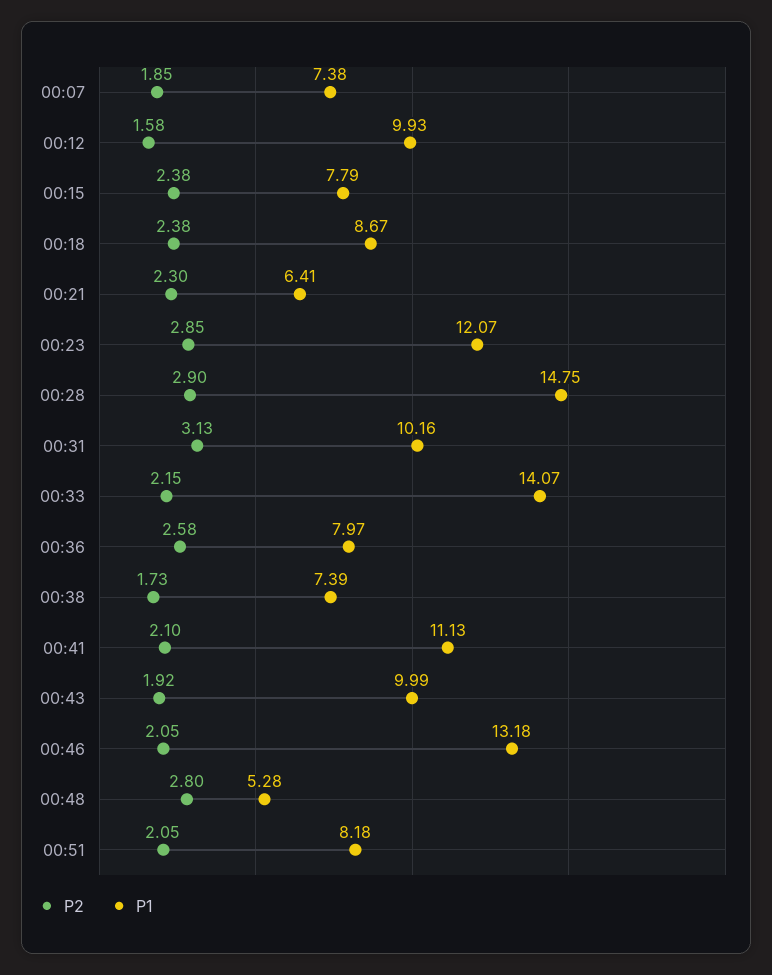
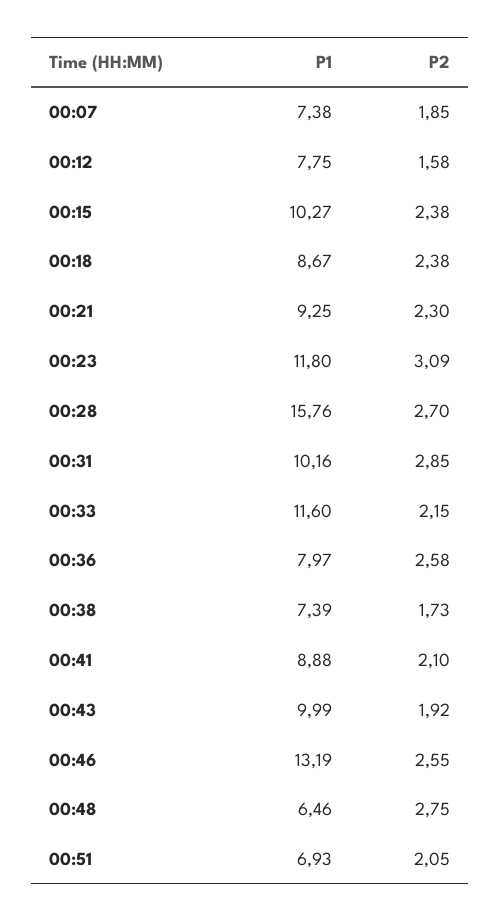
  {
    "P2": {
      "00:07": 1.85,
      "00:12": 1.58,
      "00:15": 2.38,
      "00:18": 2.38,
      "00:21": 2.3,
-     "00:23": 2.85,
+     "00:23": 3.09,
-     "00:28": 2.9,
+     "00:28": 2.7,
-     "00:31": 3.13,
+     "00:31": 2.85,
      "00:33": 2.15,
      "00:36": 2.58,
      "00:38": 1.73,
      "00:41": 2.1,
      "00:43": 1.92,
-     "00:46": 2.05,
+     "00:46": 2.55,
-     "00:48": 2.8,
+     "00:48": 2.75,
      "00:51": 2.05
    },
    "P1": {
      "00:07": 7.38,
-     "00:12": 9.93,
+     "00:12": 7.75,
-     "00:15": 7.79,
+     "00:15": 10.27,
      "00:18": 8.67,
-     "00:21": 6.41,
+     "00:21": 9.25,
-     "00:23": 12.07,
+     "00:23": 11.8,
-     "00:28": 14.75,
+     "00:28": 15.76,
      "00:31": 10.16,
-     "00:33": 14.07,
+     "00:33": 11.6,
      "00:36": 7.97,
      "00:38": 7.39,
-     "00:41": 11.13,
+     "00:41": 8.88,
      "00:43": 9.99,
-     "00:46": 13.18,
+     "00:46": 13.19,
-     "00:48": 5.28,
+     "00:48": 6.46,
-     "00:51": 8.18
+     "00:51": 6.93
    }
  }

